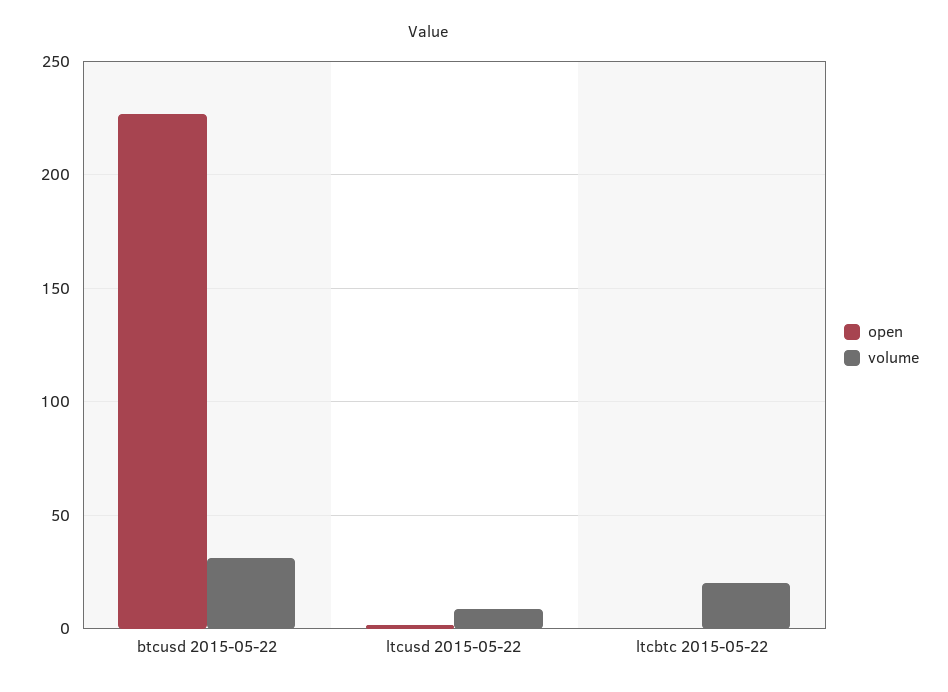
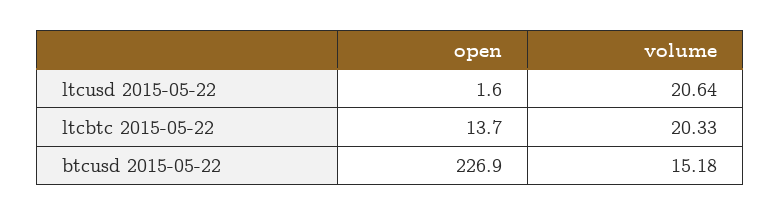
  {
    "open": {
      "btcusd 2015-05-22": 226.9,
      "ltcusd 2015-05-22": 1.6,
-     "ltcbtc 2015-05-22": 0
+     "ltcbtc 2015-05-22": 13.7
    },
    "volume": {
-     "btcusd 2015-05-22": 30,
+     "btcusd 2015-05-22": 15.18,
-     "ltcusd 2015-05-22": 10,
+     "ltcusd 2015-05-22": 20.64,
      "ltcbtc 2015-05-22": 20.33
    }
  }

